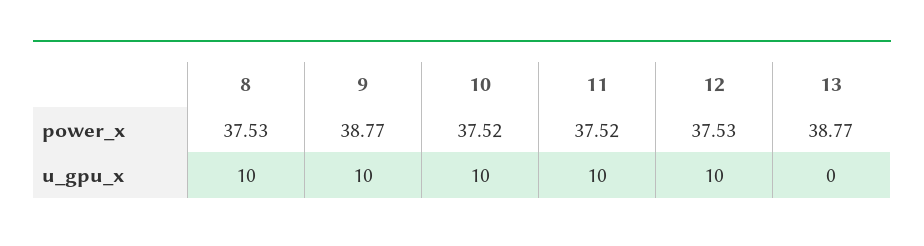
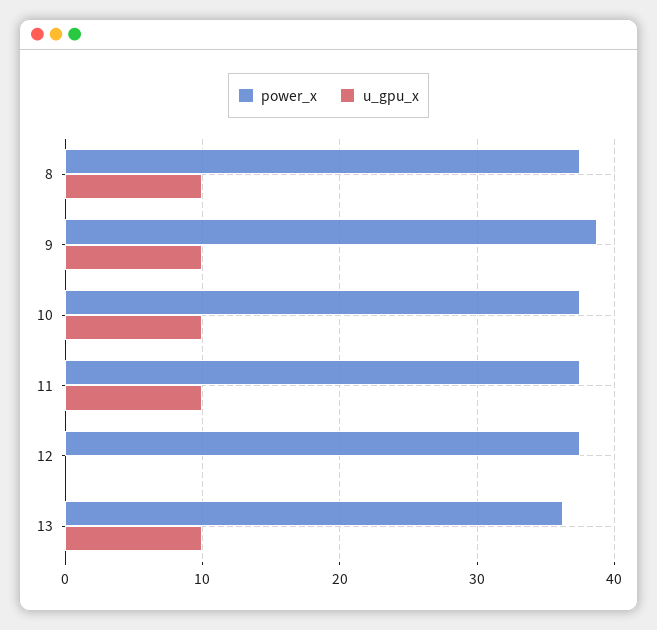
  {
    "power_x": {
      "8": 37.53,
      "9": 38.77,
      "10": 37.52,
      "11": 37.52,
      "12": 37.53,
-     "13": 38.77
+     "13": 36
    },
    "u_gpu_x": {
      "8": 10,
      "9": 10,
      "10": 10,
      "11": 10,
-     "12": 10,
+     "12": 0,
-     "13": 0
+     "13": 10
    }
  }

